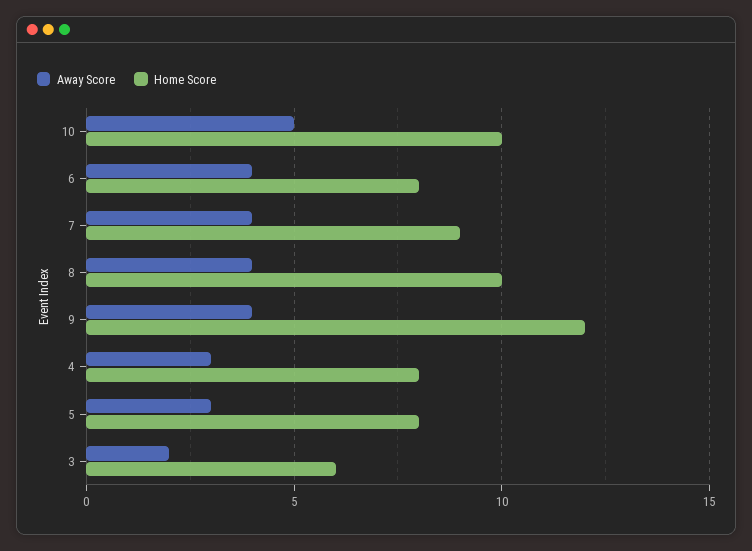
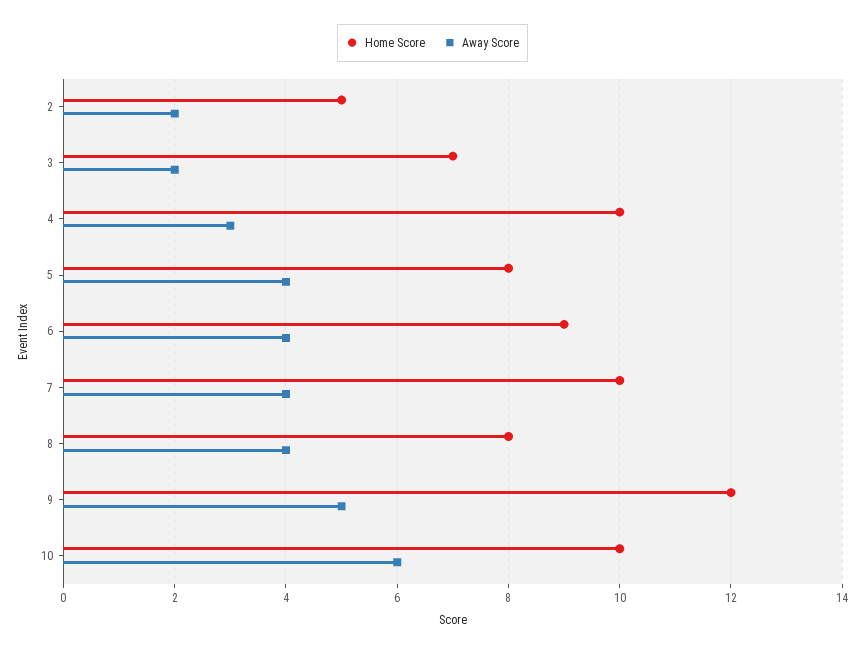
  {
    "Away Score": {
-     "10": 5,
+     "10": 6,
      "6": 4,
      "7": 4,
      "8": 4,
-     "9": 4,
+     "9": 5,
      "4": 3,
-     "5": 3,
+     "5": 4,
-     "3": 2
+     "3": 2,
+     "2": 2
    },
    "Home Score": {
      "10": 10,
-     "6": 8,
+     "6": 9,
-     "7": 9,
+     "7": 10,
-     "8": 10,
+     "8": 8,
      "9": 12,
-     "4": 8,
+     "4": 10,
      "5": 8,
-     "3": 6
+     "3": 7,
+     "2": 5
    }
  }

